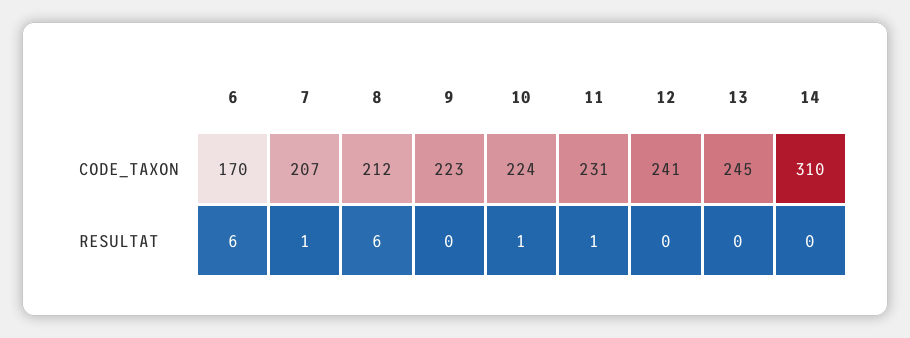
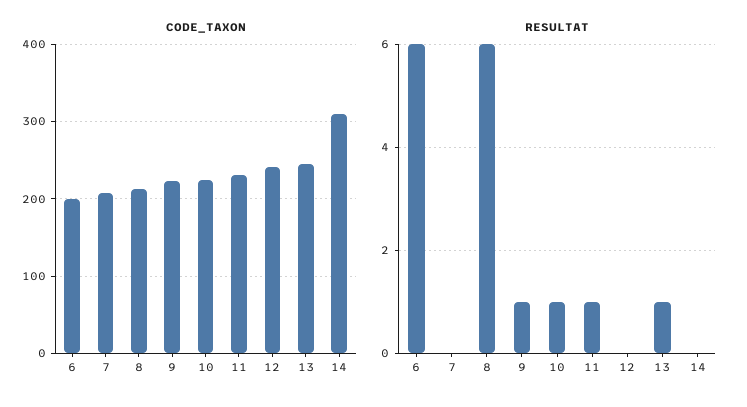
  {
    "CODE_TAXON": {
-     "6": 170,
+     "6": 200,
      "7": 207,
      "8": 212,
      "9": 223,
      "10": 224,
      "11": 231,
      "12": 241,
      "13": 245,
      "14": 310
    },
    "RESULTAT": {
      "6": 6,
-     "7": 1,
+     "7": 0,
      "8": 6,
-     "9": 0,
+     "9": 1,
      "10": 1,
      "11": 1,
      "12": 0,
-     "13": 0,
+     "13": 1,
      "14": 0
    }
  }

